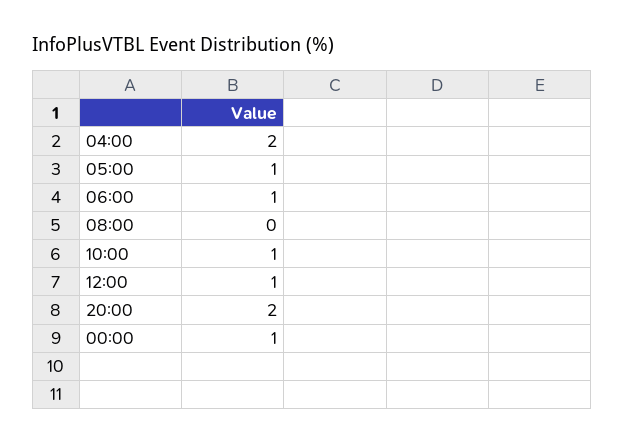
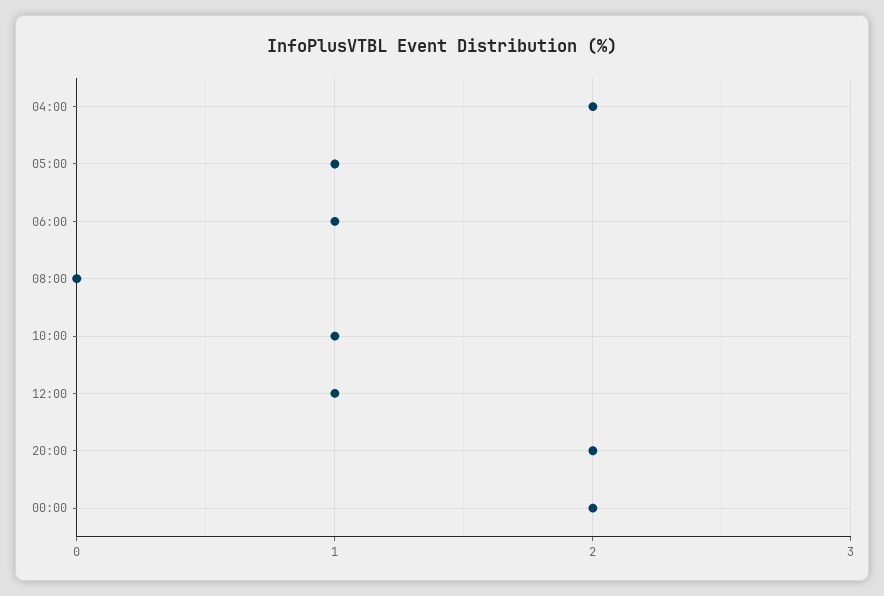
  {
    "04:00": 2,
    "05:00": 1,
    "06:00": 1,
    "08:00": 0,
    "10:00": 1,
    "12:00": 1,
    "20:00": 2,
-   "00:00": 1
+   "00:00": 2
  }

